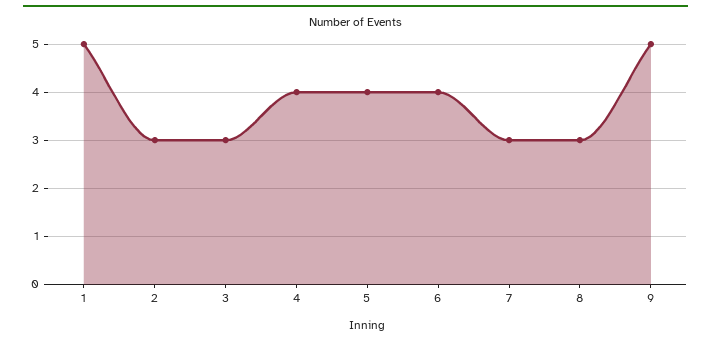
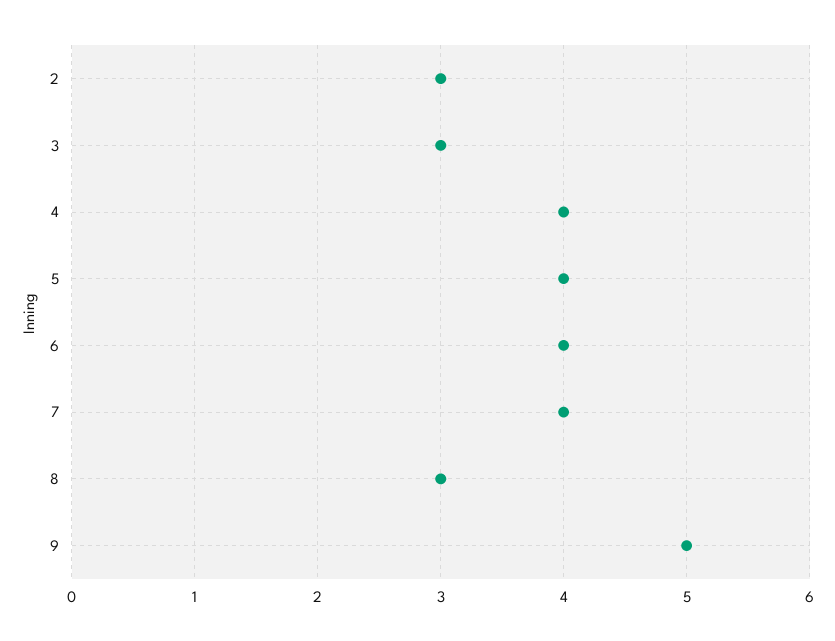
  {
-   "1": 5,
    "2": 3,
    "3": 3,
    "4": 4,
    "5": 4,
    "6": 4,
-   "7": 3,
+   "7": 4,
    "8": 3,
    "9": 5
  }

